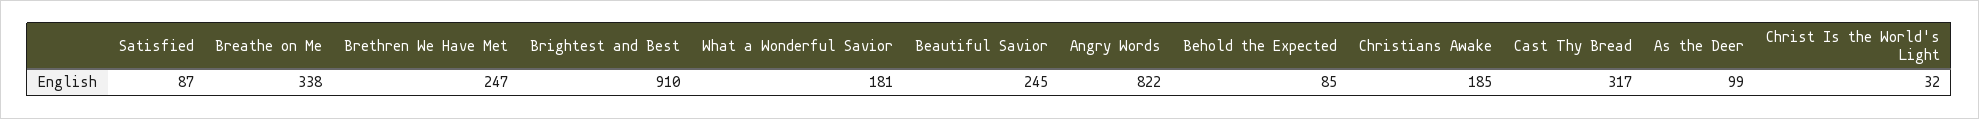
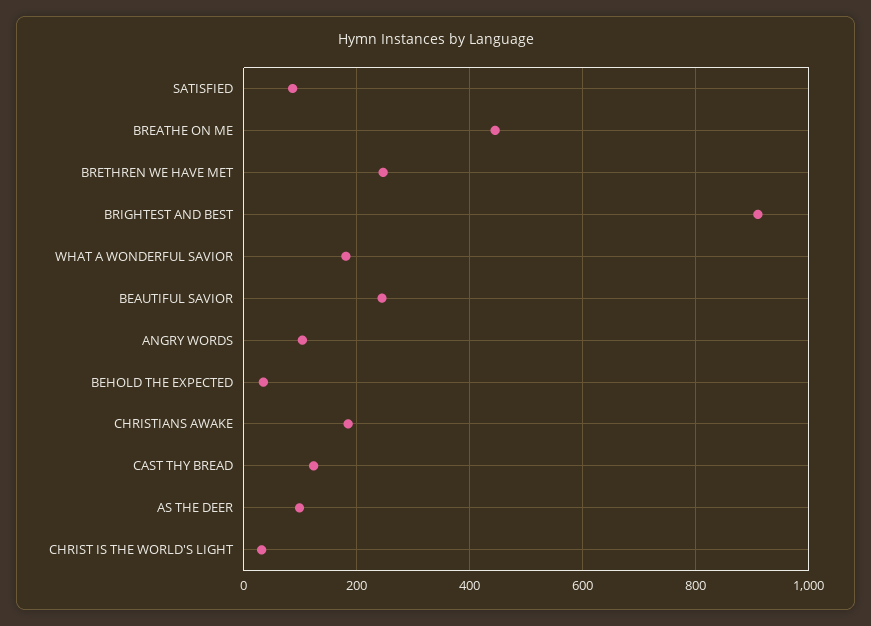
  {
    "Satisfied": 87,
-   "Breathe on Me": 338,
+   "Breathe on Me": 440,
    "Brethren We Have Met": 247,
    "Brightest and Best": 910,
    "What a Wonderful Savior": 181,
    "Beautiful Savior": 245,
-   "Angry Words": 822,
+   "Angry Words": 100,
-   "Behold the Expected": 85,
+   "Behold the Expected": 40,
    "Christians Awake": 185,
-   "Cast Thy Bread": 317,
+   "Cast Thy Bread": 120,
    "As the Deer": 99,
    "Christ Is the World's Light": 32
  }

